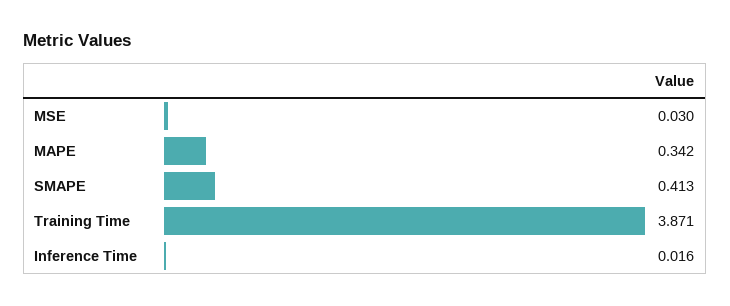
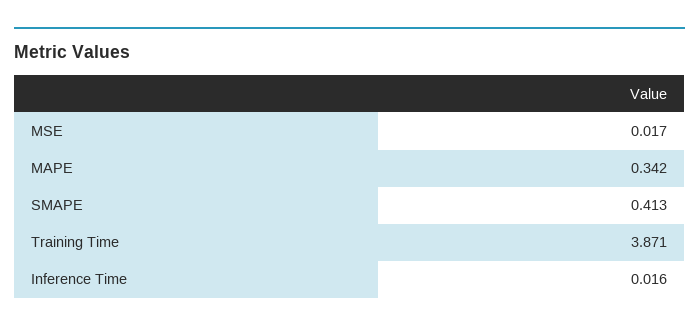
  {
-   "MSE": 0.03,
+   "MSE": 0.017,
    "MAPE": 0.342,
    "SMAPE": 0.413,
    "Training Time": 3.871,
    "Inference Time": 0.016
  }

